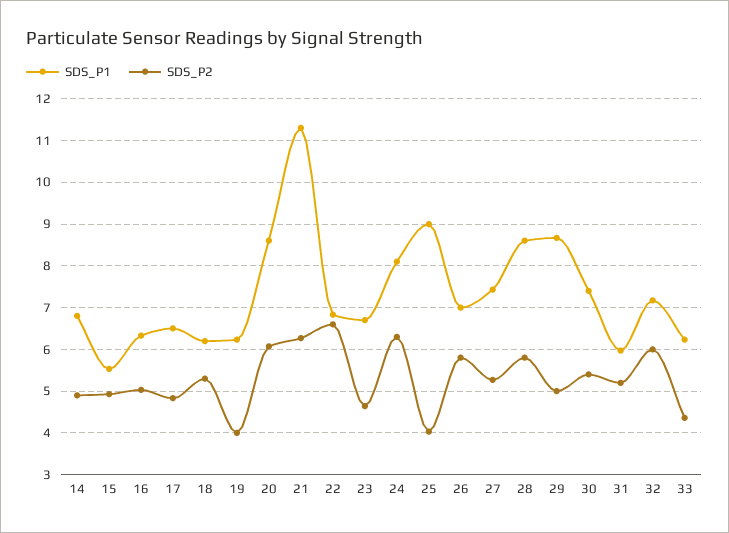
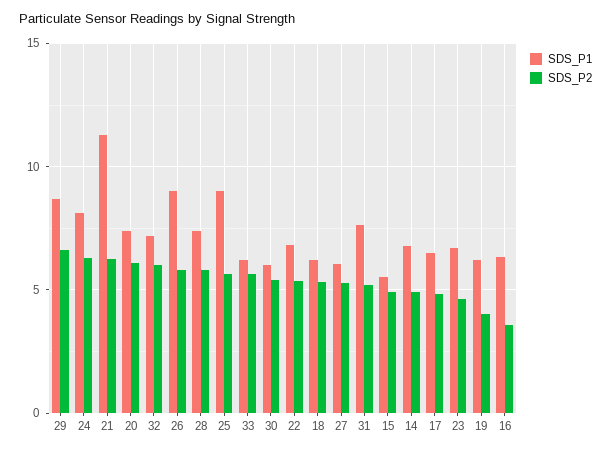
  {
    "SDS_P1": {
      "14": 6.8,
      "15": 5.6,
      "16": 6.4,
      "17": 6.6,
      "18": 6.2,
      "19": 6.2,
-     "20": 8.6,
+     "20": 7.5,
      "21": 11.4,
      "22": 6.8,
      "23": 6.8,
      "24": 8.2,
      "25": 9,
-     "26": 7,
+     "26": 9,
-     "27": 7.4,
+     "27": 6,
-     "28": 8.6,
+     "28": 7.5,
      "29": 8.6,
-     "30": 7.4,
+     "30": 6,
-     "31": 6,
+     "31": 7.5,
      "32": 7.2,
      "33": 6.2
    },
    "SDS_P2": {
      "14": 5,
      "15": 5,
-     "16": 5,
+     "16": 3.5,
      "17": 4.8,
      "18": 5.4,
      "19": 4,
      "20": 6,
      "21": 6.2,
-     "22": 6.6,
+     "22": 5.5,
      "23": 4.6,
      "24": 6.4,
-     "25": 4,
+     "25": 5.5,
      "26": 5.8,
      "27": 5.2,
      "28": 5.8,
-     "29": 5,
+     "29": 6.5,
      "30": 5.4,
      "31": 5.2,
      "32": 6,
-     "33": 4.4
+     "33": 5.5
    }
  }

